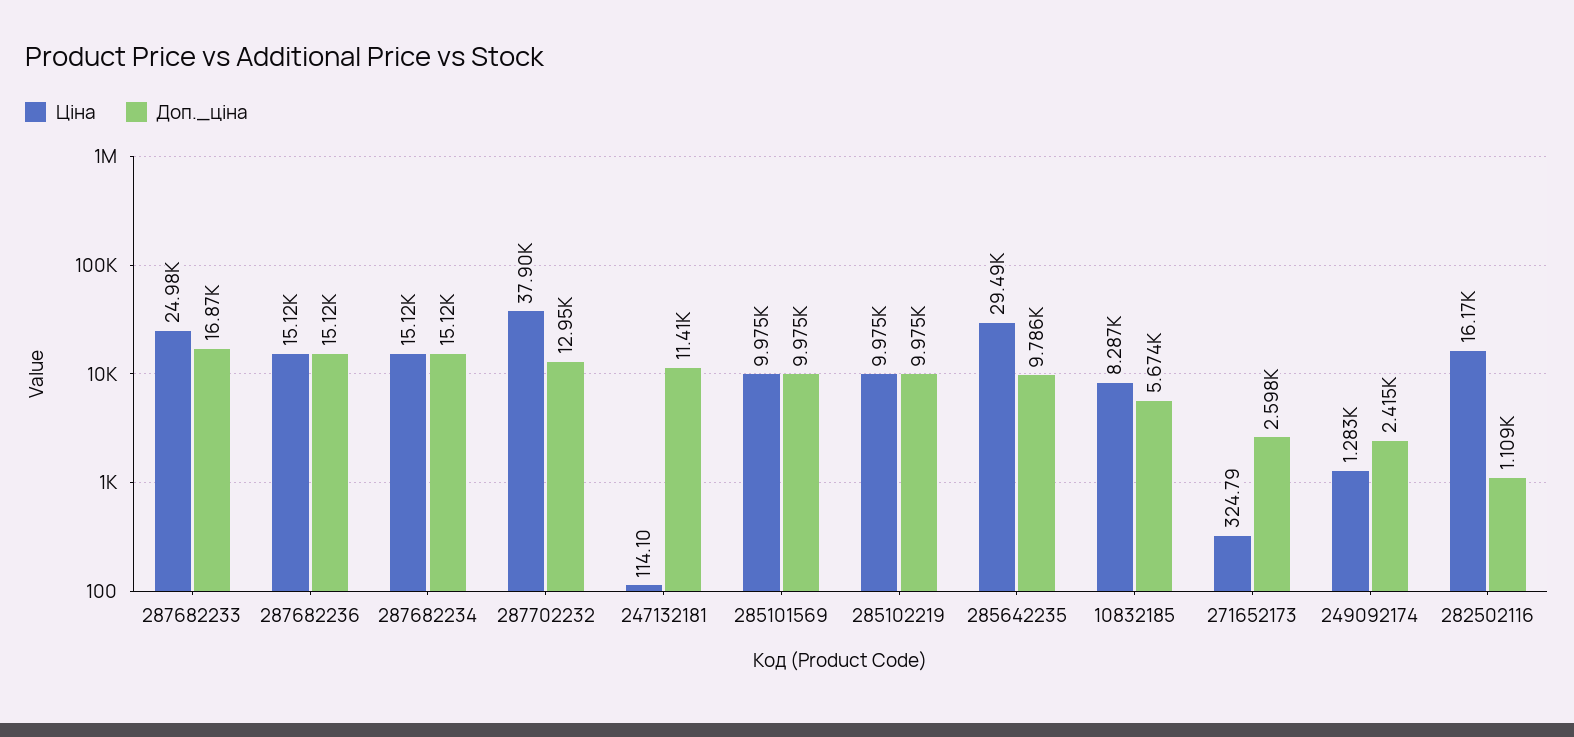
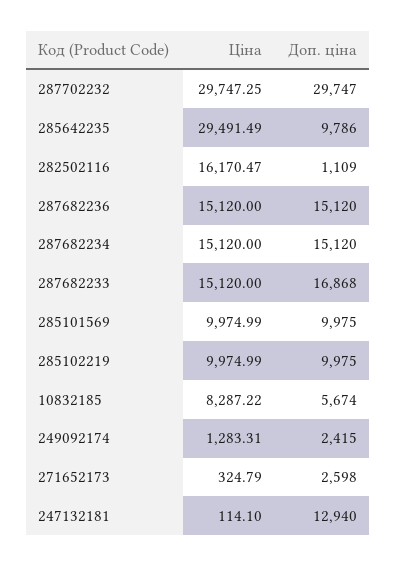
  {
    "Ціна": {
-     "287682233": 24980,
+     "287682233": 15120,
      "287682236": 15120,
      "287682234": 15120,
-     "287702232": 37900,
+     "287702232": 29747.25,
      "247132181": 114.1,
      "285101569": 9974.99,
      "285102219": 9974.99,
      "285642235": 29491.49,
      "10832185": 8287.22,
      "271652173": 324.79,
      "249092174": 1283.31,
      "282502116": 16170.47
    },
    "Доп._ціна": {
      "287682233": 16868,
      "287682236": 15120,
      "287682234": 15120,
-     "287702232": 12950,
+     "287702232": 29747,
-     "247132181": 11410,
+     "247132181": 12940,
      "285101569": 9975,
      "285102219": 9975,
      "285642235": 9786,
      "10832185": 5674,
      "271652173": 2598,
      "249092174": 2415,
      "282502116": 1109
    }
  }

